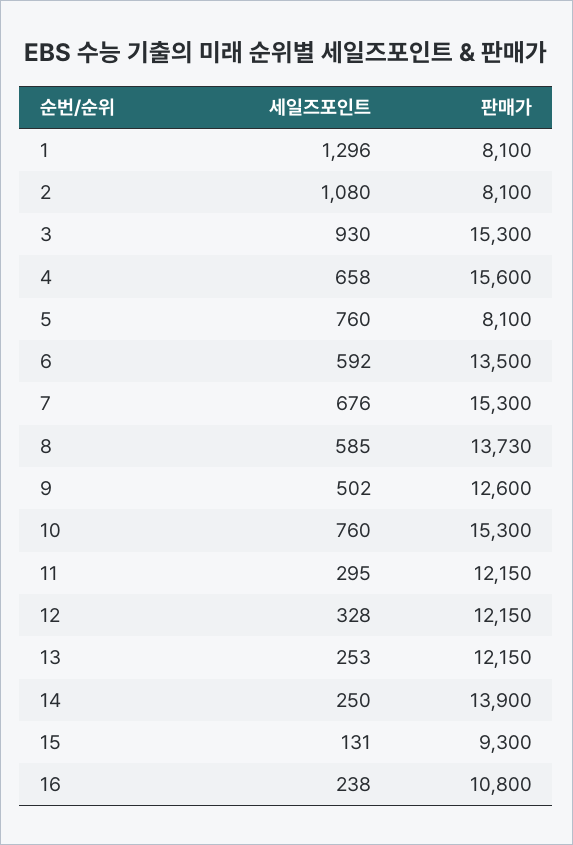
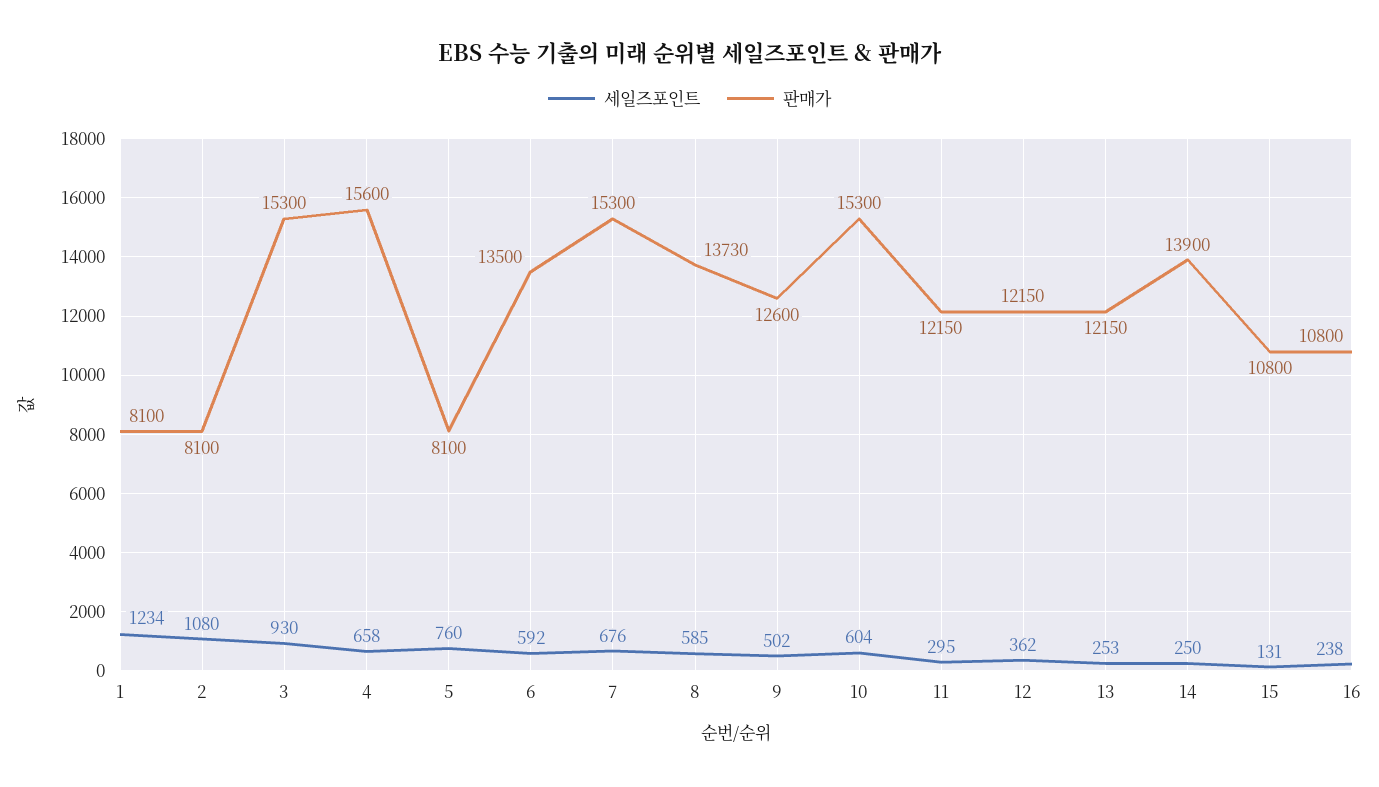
  {
    "세일즈포인트": {
-     "1": 1296,
+     "1": 1234,
      "2": 1080,
      "3": 930,
      "4": 658,
      "5": 760,
      "6": 592,
      "7": 676,
      "8": 585,
      "9": 502,
-     "10": 760,
+     "10": 604,
      "11": 295,
-     "12": 328,
+     "12": 362,
      "13": 253,
      "14": 250,
      "15": 131,
      "16": 238
    },
    "판매가": {
      "1": 8100,
      "2": 8100,
      "3": 15300,
      "4": 15600,
      "5": 8100,
      "6": 13500,
      "7": 15300,
      "8": 13730,
      "9": 12600,
      "10": 15300,
      "11": 12150,
      "12": 12150,
      "13": 12150,
      "14": 13900,
-     "15": 9300,
+     "15": 10800,
      "16": 10800
    }
  }

